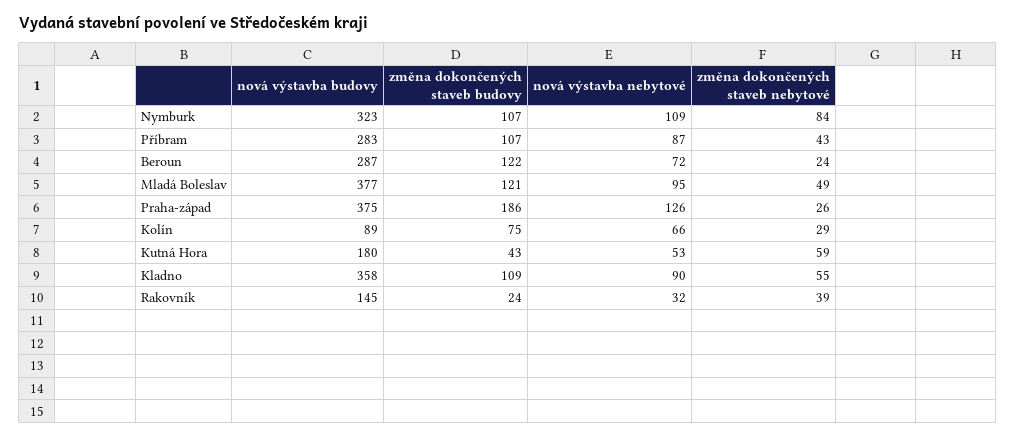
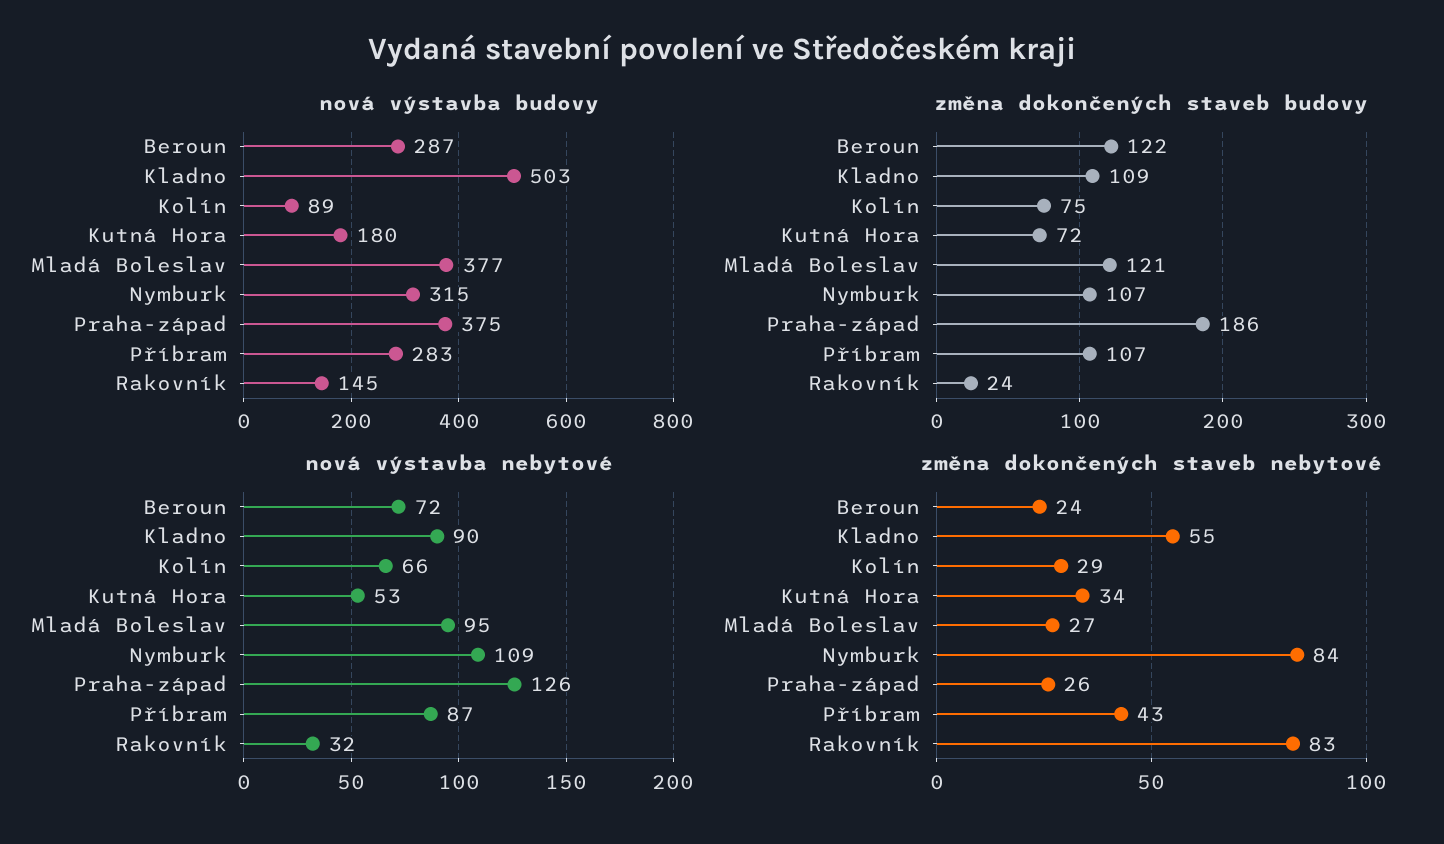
  {
    "nová výstavba budovy": {
-     "Nymburk": 323,
+     "Nymburk": 315,
      "Příbram": 283,
      "Beroun": 287,
      "Mladá Boleslav": 377,
      "Praha-západ": 375,
      "Kolín": 89,
      "Kutná Hora": 180,
-     "Kladno": 358,
+     "Kladno": 503,
      "Rakovník": 145
    },
    "změna dokončených staveb budovy": {
      "Nymburk": 107,
      "Příbram": 107,
      "Beroun": 122,
      "Mladá Boleslav": 121,
      "Praha-západ": 186,
      "Kolín": 75,
-     "Kutná Hora": 43,
+     "Kutná Hora": 72,
      "Kladno": 109,
      "Rakovník": 24
    },
    "nová výstavba nebytové": {
      "Nymburk": 109,
      "Příbram": 87,
      "Beroun": 72,
      "Mladá Boleslav": 95,
      "Praha-západ": 126,
      "Kolín": 66,
      "Kutná Hora": 53,
      "Kladno": 90,
      "Rakovník": 32
    },
    "změna dokončených staveb nebytové": {
      "Nymburk": 84,
      "Příbram": 43,
      "Beroun": 24,
-     "Mladá Boleslav": 49,
+     "Mladá Boleslav": 27,
      "Praha-západ": 26,
      "Kolín": 29,
-     "Kutná Hora": 59,
+     "Kutná Hora": 34,
      "Kladno": 55,
-     "Rakovník": 39
+     "Rakovník": 83
    }
  }

